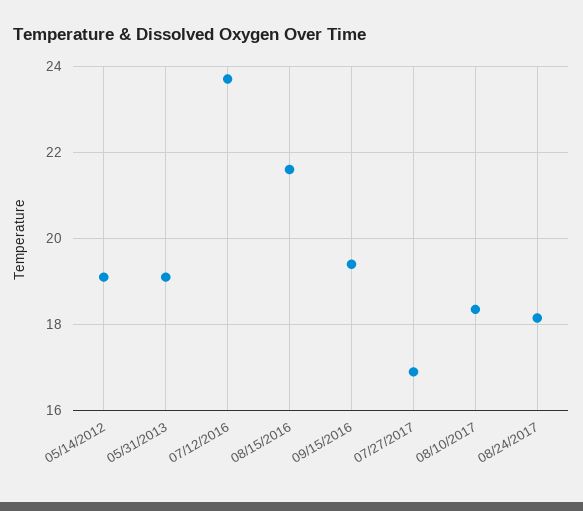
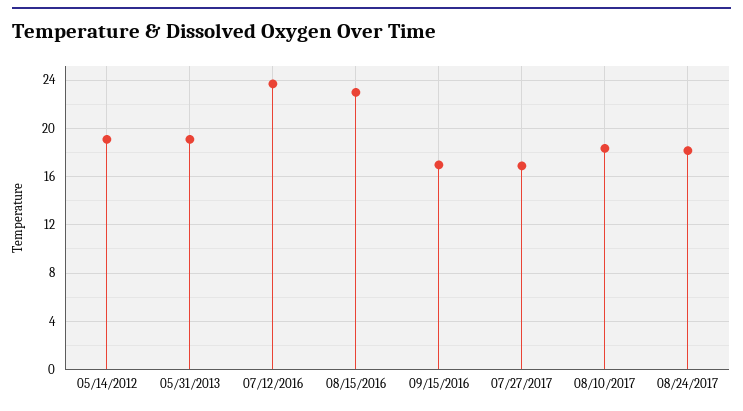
  {
    "05/14/2012": 19.2,
    "05/31/2013": 19.2,
    "07/12/2016": 23.8,
-   "08/15/2016": 21.6,
+   "08/15/2016": 23,
-   "09/15/2016": 19.4,
+   "09/15/2016": 17,
    "07/27/2017": 17,
    "08/10/2017": 18.4,
    "08/24/2017": 18.2
  }

